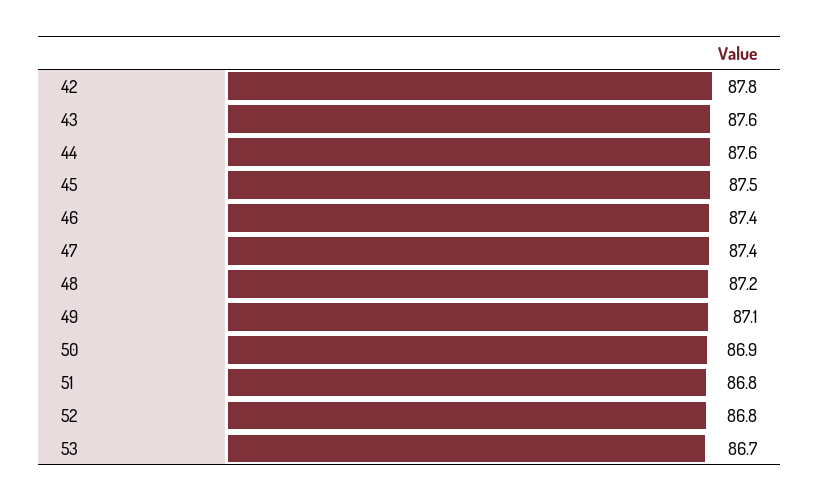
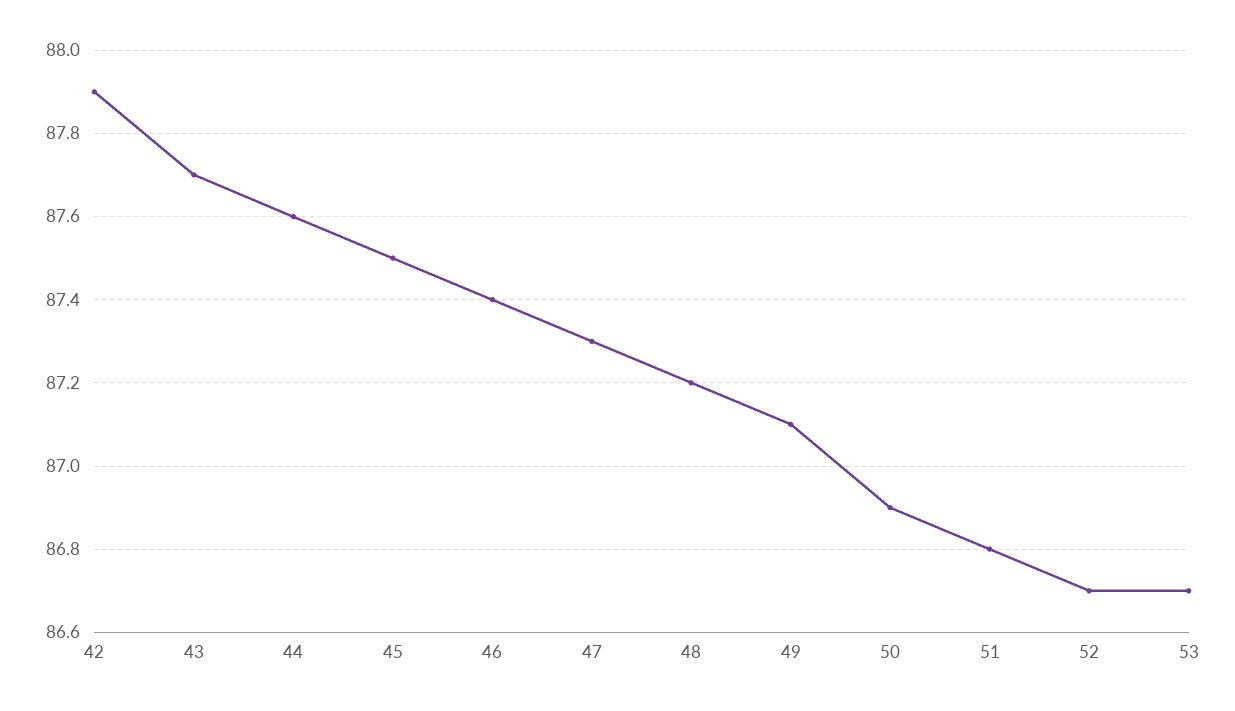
  {
-   "42": 87.8,
+   "42": 87.9,
-   "43": 87.6,
+   "43": 87.7,
    "44": 87.6,
    "45": 87.5,
    "46": 87.4,
-   "47": 87.4,
+   "47": 87.3,
    "48": 87.2,
    "49": 87.1,
    "50": 86.9,
    "51": 86.8,
-   "52": 86.8,
+   "52": 86.7,
    "53": 86.7
  }

